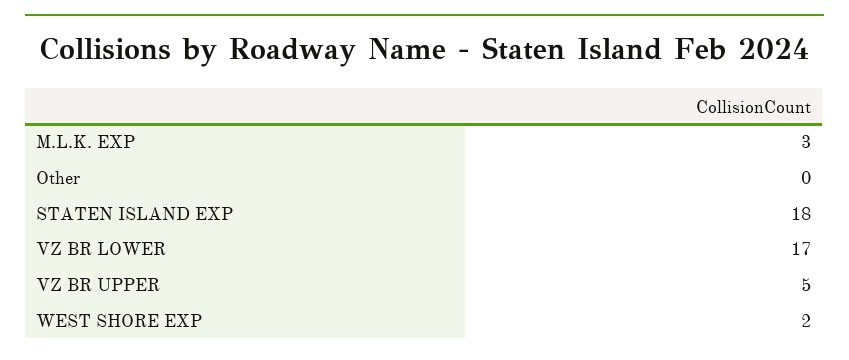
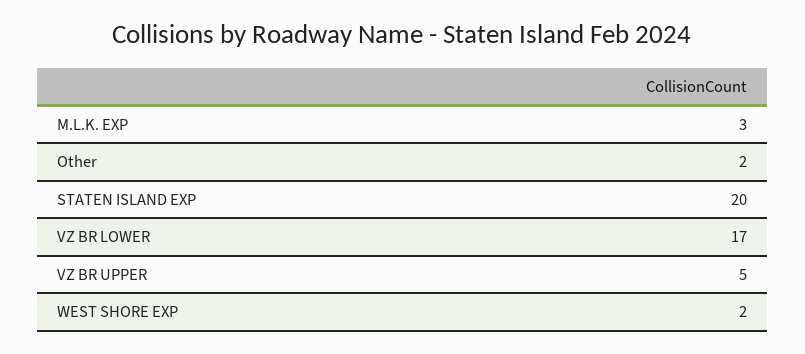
  {
    "M.L.K. EXP": 3,
-   "Other": 0,
+   "Other": 2,
-   "STATEN ISLAND EXP": 18,
+   "STATEN ISLAND EXP": 20,
    "VZ BR LOWER": 17,
    "VZ BR UPPER": 5,
    "WEST SHORE EXP": 2
  }

